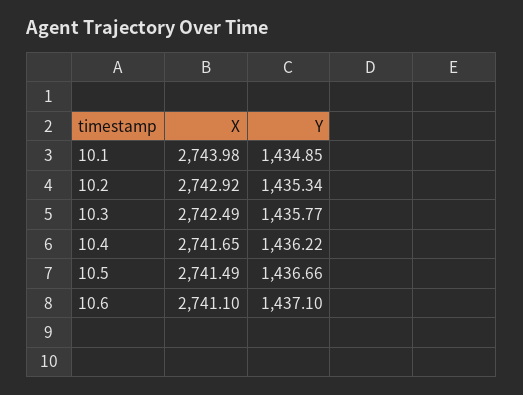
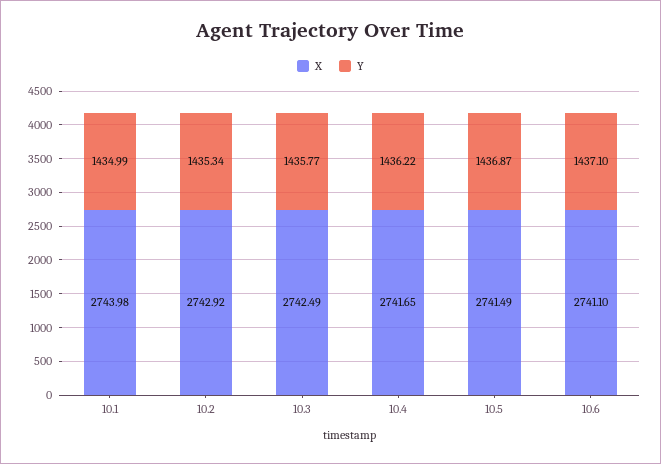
  {
    "X": {
      "10.1": 2743.98,
      "10.2": 2742.92,
      "10.3": 2742.49,
      "10.4": 2741.65,
      "10.5": 2741.49,
      "10.6": 2741.1
    },
    "Y": {
-     "10.1": 1434.85,
+     "10.1": 1434.99,
      "10.2": 1435.34,
      "10.3": 1435.77,
      "10.4": 1436.22,
-     "10.5": 1436.66,
+     "10.5": 1436.87,
      "10.6": 1437.1
    }
  }

